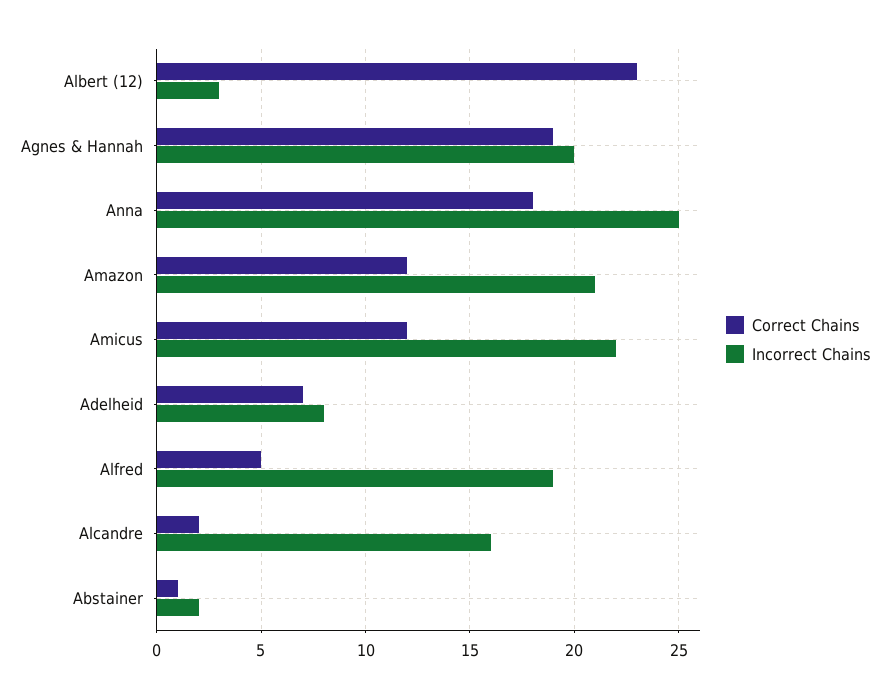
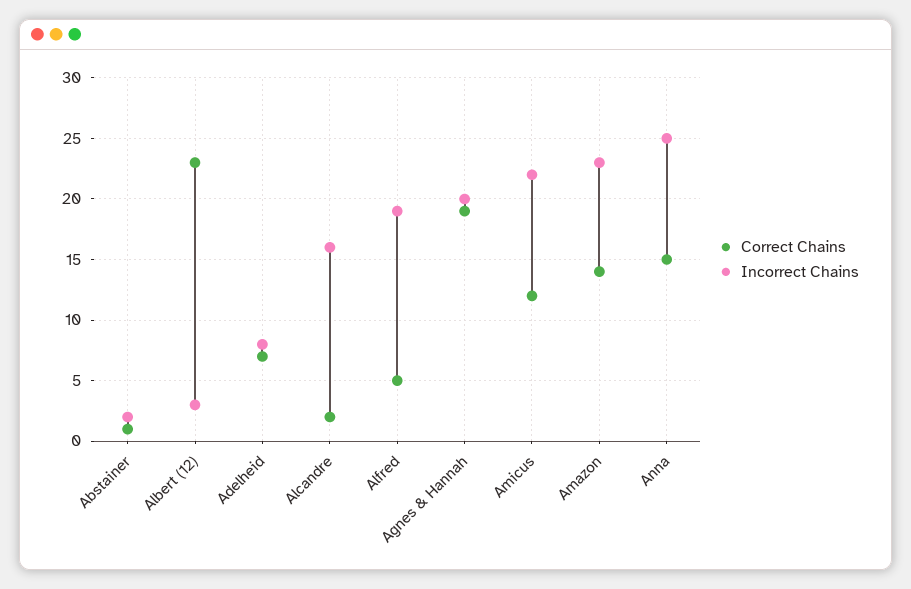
  {
    "Correct Chains": {
      "Albert (12)": 23,
      "Agnes & Hannah": 19,
-     "Anna": 18,
+     "Anna": 15,
-     "Amazon": 12,
+     "Amazon": 14,
      "Amicus": 12,
      "Adelheid": 7,
      "Alfred": 5,
      "Alcandre": 2,
      "Abstainer": 1
    },
    "Incorrect Chains": {
      "Albert (12)": 3,
      "Agnes & Hannah": 20,
      "Anna": 25,
-     "Amazon": 21,
+     "Amazon": 23,
      "Amicus": 22,
      "Adelheid": 8,
      "Alfred": 19,
      "Alcandre": 16,
      "Abstainer": 2
    }
  }

